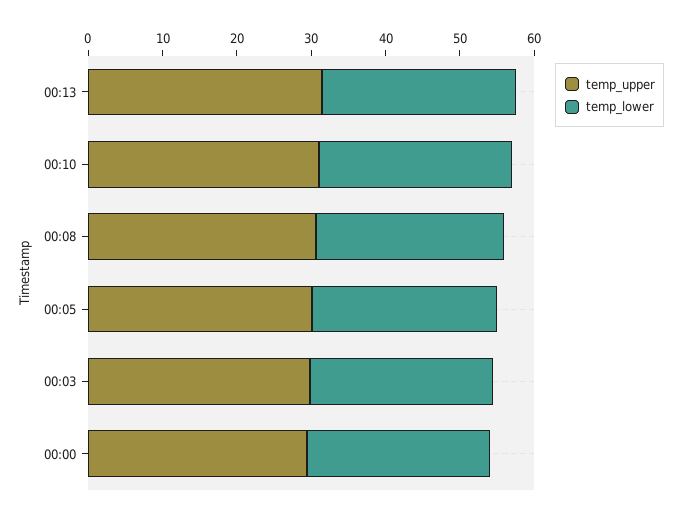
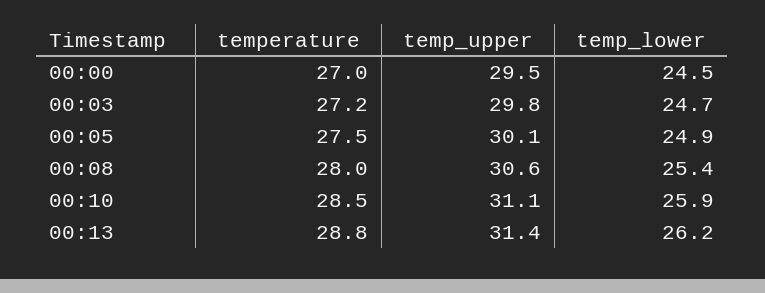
  {
    "temp_upper": {
      "00:13": 31.4,
      "00:10": 31.1,
      "00:08": 30.6,
      "00:05": 30.1,
      "00:03": 29.8,
      "00:00": 29.5
    },
    "temp_lower": {
      "00:13": 26.2,
      "00:10": 25.9,
      "00:08": 25.4,
      "00:05": 24.9,
      "00:03": 24.7,
      "00:00": 24.5
-   }
+   },
+   "temperature": {
+     "00:00": 27,
+     "00:03": 27.2,
+     "00:05": 27.5,
+     "00:08": 28,
+     "00:10": 28.5,
+     "00:13": 28.8
+   }
  }

